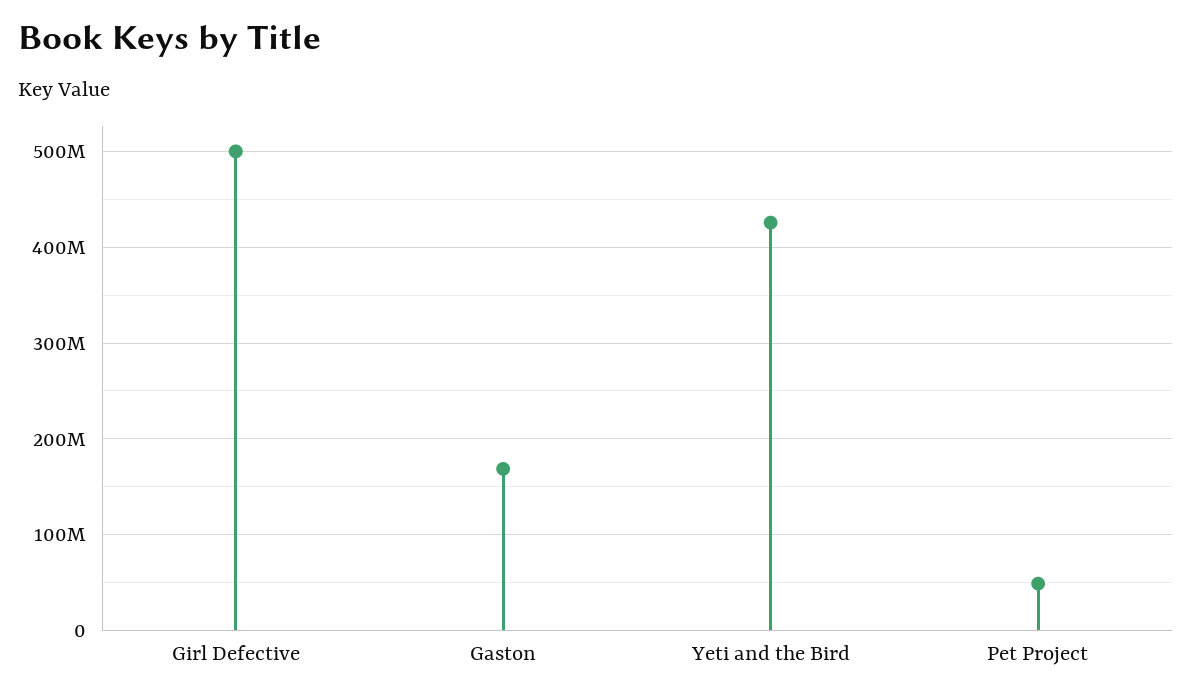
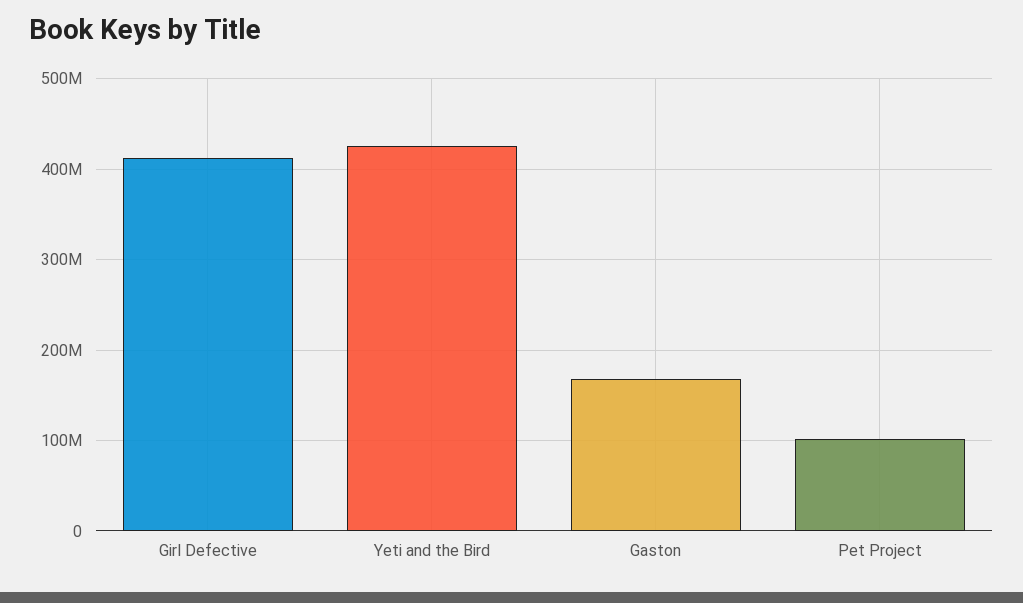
  {
-   "Girl Defective": 500000000,
+   "Girl Defective": 410000000,
    "Gaston": 170000000,
    "Yeti and the Bird": 430000000,
-   "Pet Project": 50000000
+   "Pet Project": 100000000
  }

